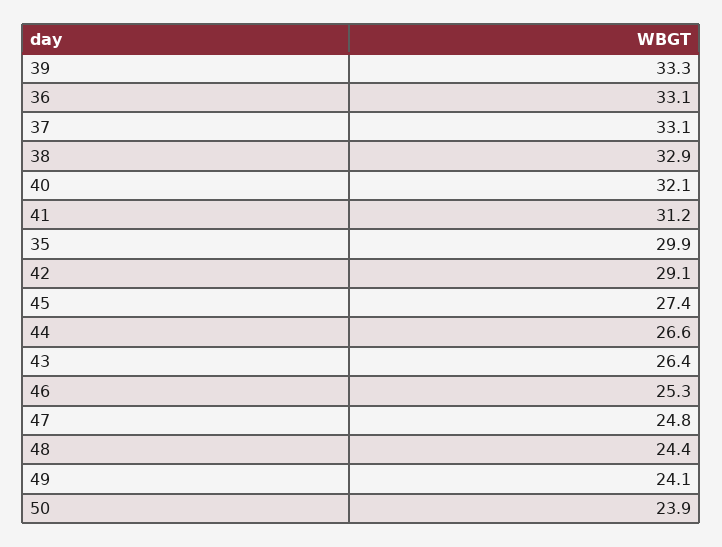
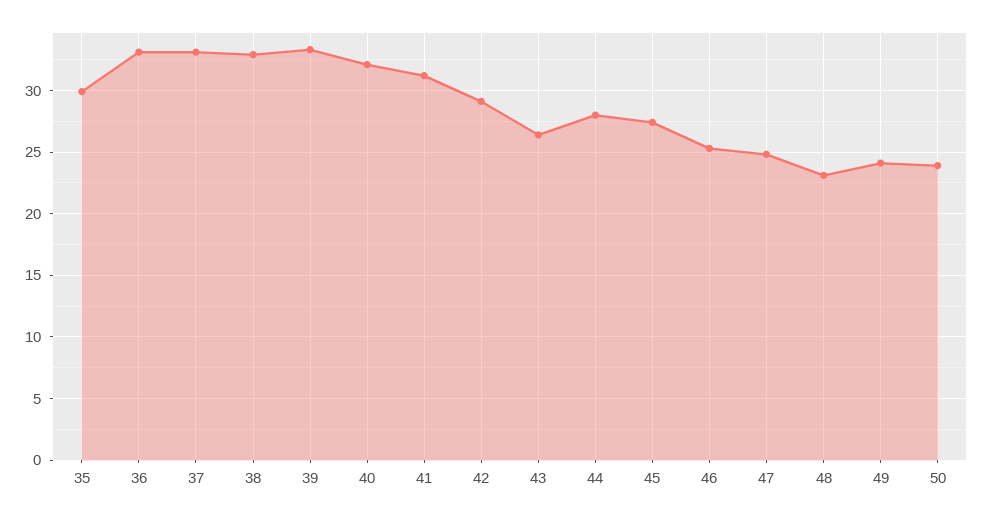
  {
    "39": 33.3,
    "36": 33.1,
    "37": 33.1,
    "38": 32.9,
    "40": 32.1,
    "41": 31.2,
    "35": 29.9,
    "42": 29.1,
    "45": 27.4,
-   "44": 26.6,
+   "44": 28,
    "43": 26.4,
    "46": 25.3,
    "47": 24.8,
-   "48": 24.4,
+   "48": 23,
    "49": 24.1,
    "50": 23.9
  }

